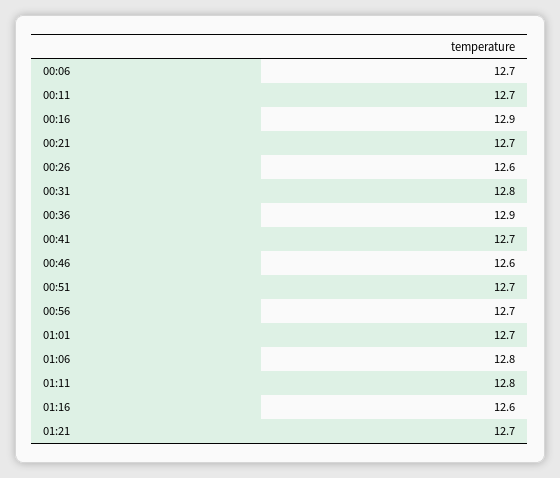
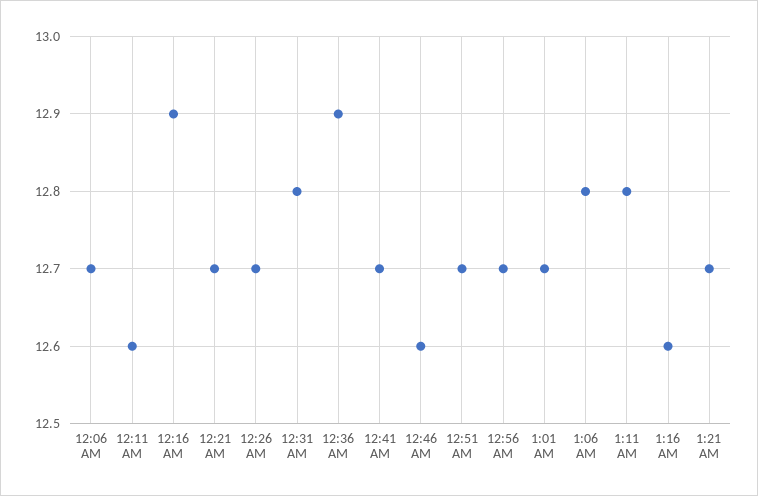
  {
    "00:06": 12.7,
-   "00:11": 12.7,
+   "00:11": 12.6,
    "00:16": 12.9,
    "00:21": 12.7,
-   "00:26": 12.6,
+   "00:26": 12.7,
    "00:31": 12.8,
    "00:36": 12.9,
    "00:41": 12.7,
    "00:46": 12.6,
    "00:51": 12.7,
    "00:56": 12.7,
    "01:01": 12.7,
    "01:06": 12.8,
    "01:11": 12.8,
    "01:16": 12.6,
    "01:21": 12.7
  }

